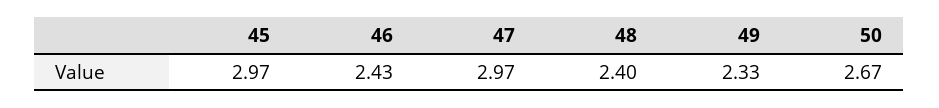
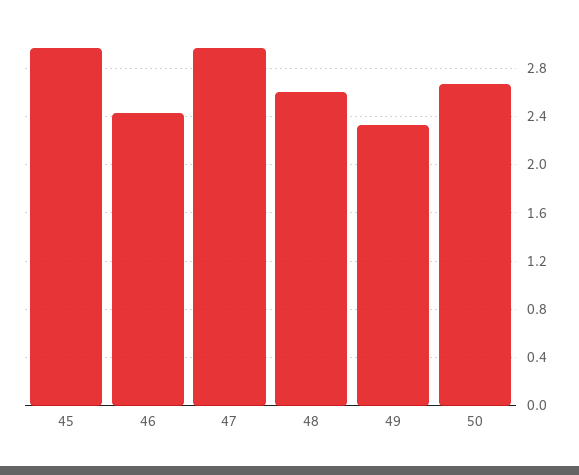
  {
    "45": 2.97,
    "46": 2.43,
    "47": 2.97,
-   "48": 2.4,
+   "48": 2.6,
    "49": 2.33,
    "50": 2.67
  }

